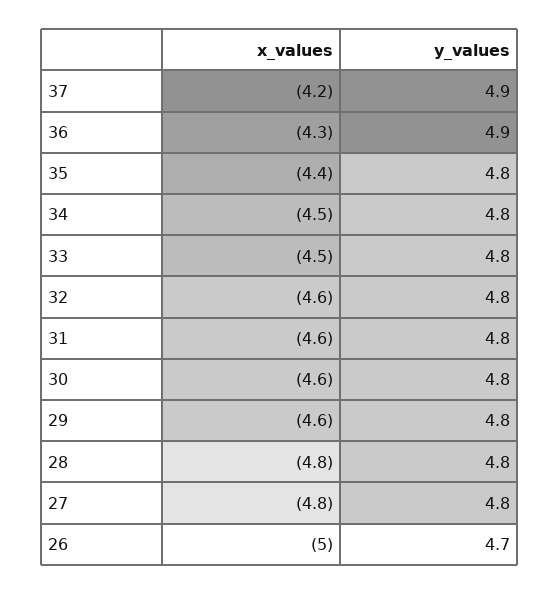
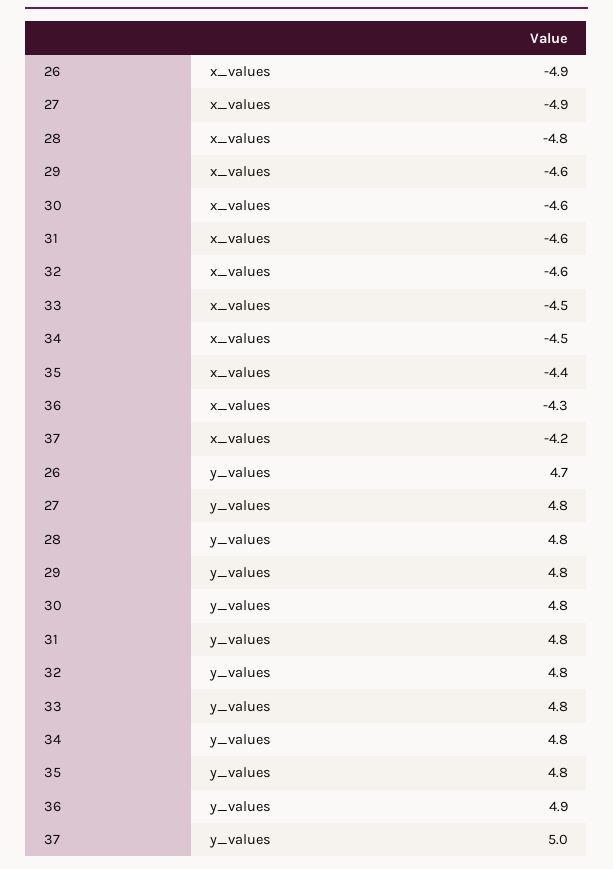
  {
    "x_values": {
      "37": -4.2,
      "36": -4.3,
      "35": -4.4,
      "34": -4.5,
      "33": -4.5,
      "32": -4.6,
      "31": -4.6,
      "30": -4.6,
      "29": -4.6,
      "28": -4.8,
-     "27": -4.8,
+     "27": -4.9,
-     "26": -5
+     "26": -4.9
    },
    "y_values": {
-     "37": 4.9,
+     "37": 5,
      "36": 4.9,
      "35": 4.8,
      "34": 4.8,
      "33": 4.8,
      "32": 4.8,
      "31": 4.8,
      "30": 4.8,
      "29": 4.8,
      "28": 4.8,
      "27": 4.8,
      "26": 4.7
    }
  }

